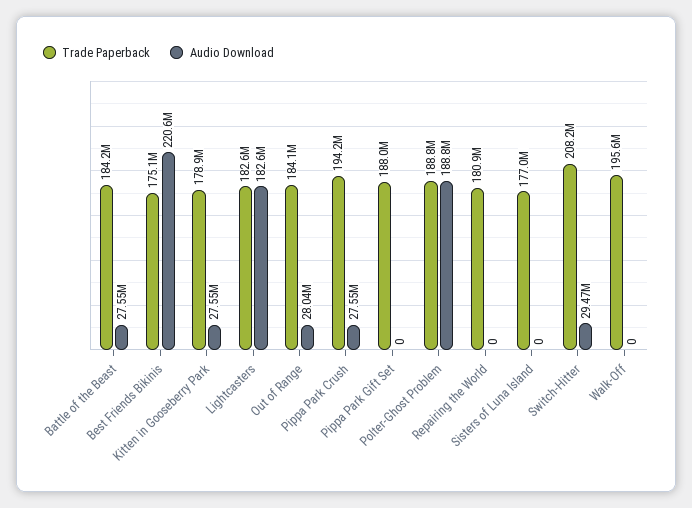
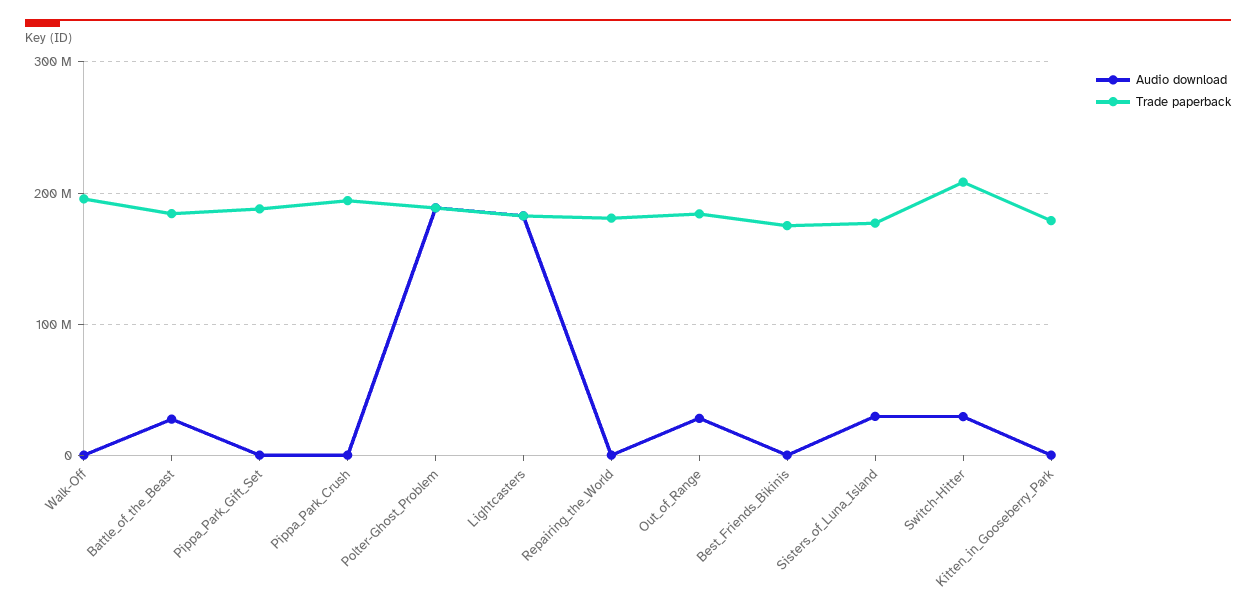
  {
    "Trade Paperback": {
      "Battle of the Beast": 184200000,
      "Best Friends Bikinis": 175100000,
      "Kitten in Gooseberry Park": 178900000,
      "Lightcasters": 182600000,
      "Out of Range": 184100000,
      "Pippa Park Crush": 194200000,
      "Pippa Park Gift Set": 188000000,
      "Polter-Ghost Problem": 188800000,
      "Repairing the World": 180900000,
      "Sisters of Luna Island": 177000000,
      "Switch-Hitter": 208200000,
      "Walk-Off": 195600000
    },
    "Audio Download": {
      "Battle of the Beast": 27550000,
-     "Best Friends Bikinis": 220600000,
+     "Best Friends Bikinis": 0,
-     "Kitten in Gooseberry Park": 27550000,
+     "Kitten in Gooseberry Park": 0,
      "Lightcasters": 182600000,
      "Out of Range": 28040000,
-     "Pippa Park Crush": 27550000,
+     "Pippa Park Crush": 0,
      "Pippa Park Gift Set": 0,
      "Polter-Ghost Problem": 188800000,
      "Repairing the World": 0,
-     "Sisters of Luna Island": 0,
+     "Sisters of Luna Island": 30000000,
      "Switch-Hitter": 29470000,
      "Walk-Off": 0
    }
  }

